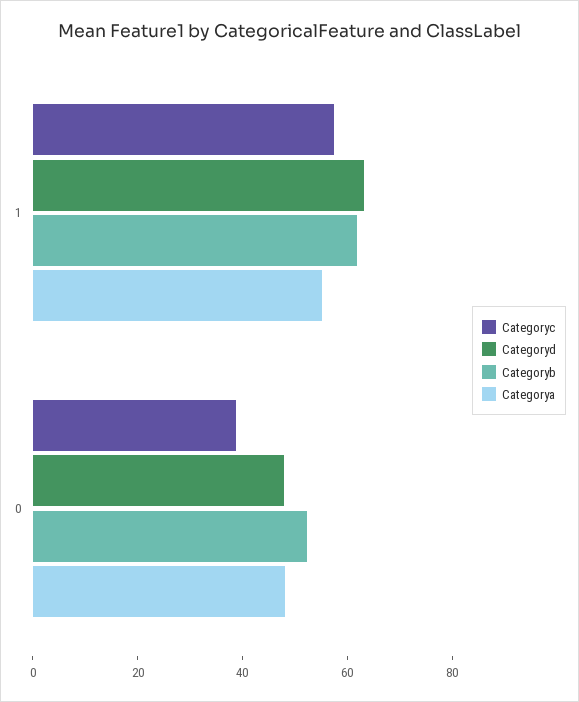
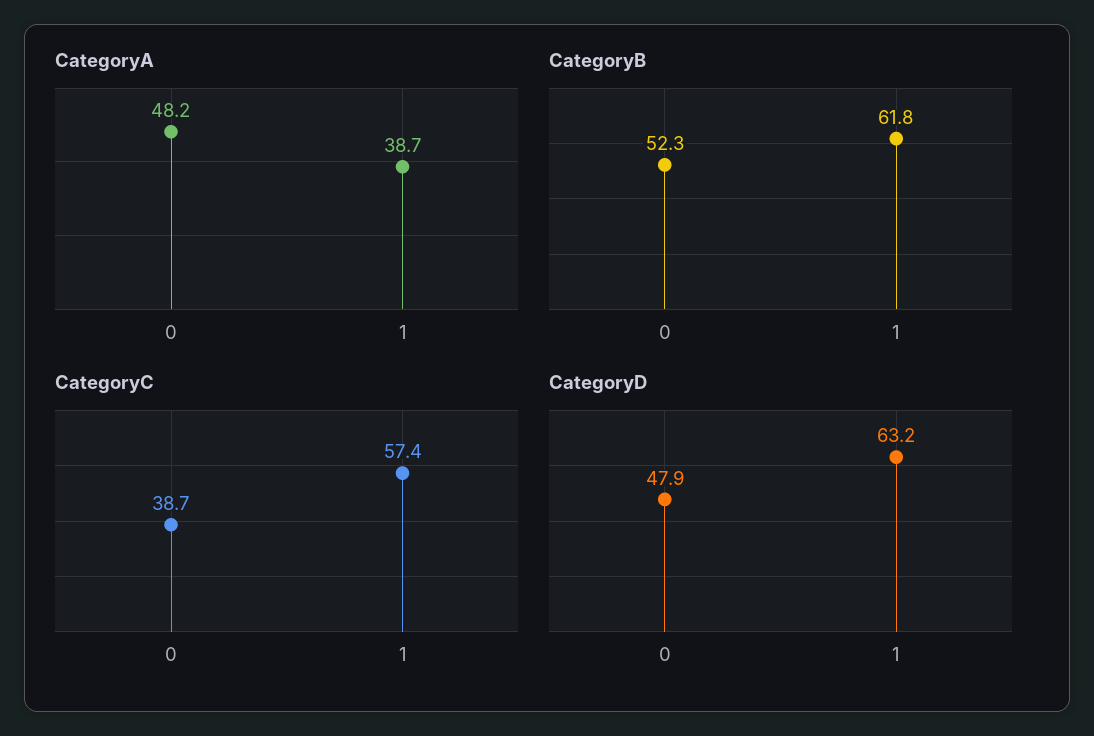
  {
    "Categoryc": {
      "1": 57.4,
      "0": 38.7
    },
    "Categoryd": {
      "1": 63.2,
      "0": 47.9
    },
    "Categoryb": {
      "1": 61.8,
      "0": 52.3
    },
    "Categorya": {
-     "1": 55,
+     "1": 38.7,
      "0": 48.2
    }
  }

